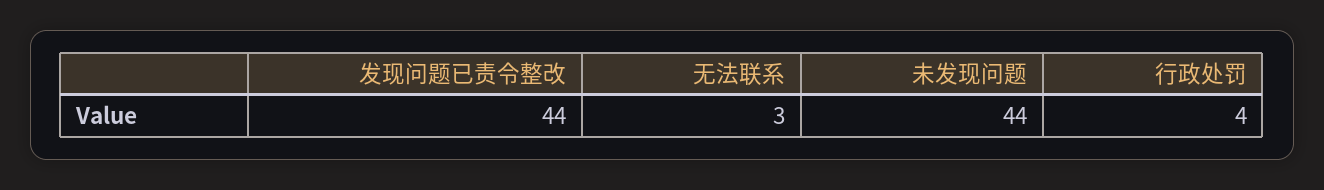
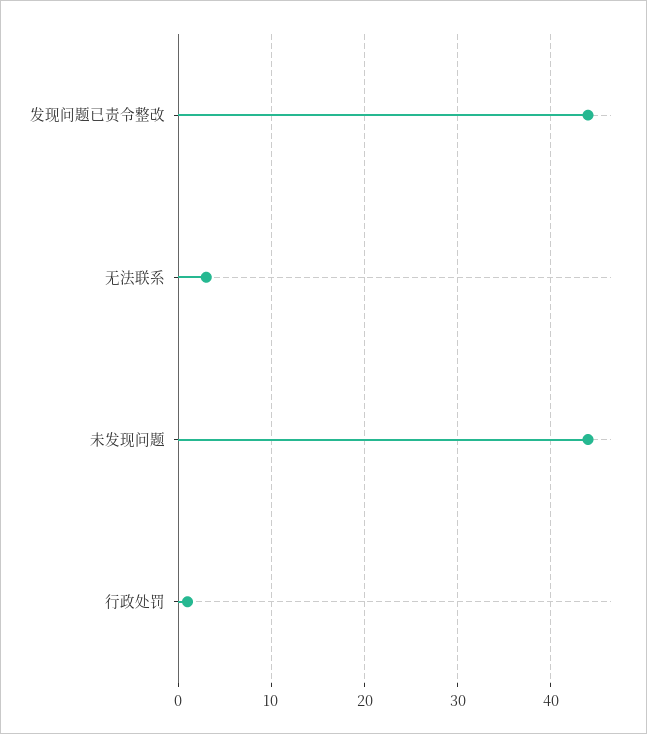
  {
    "发现问题已责令整改": 44,
    "无法联系": 3,
    "未发现问题": 44,
-   "行政处罚": 4
+   "行政处罚": 1
  }

